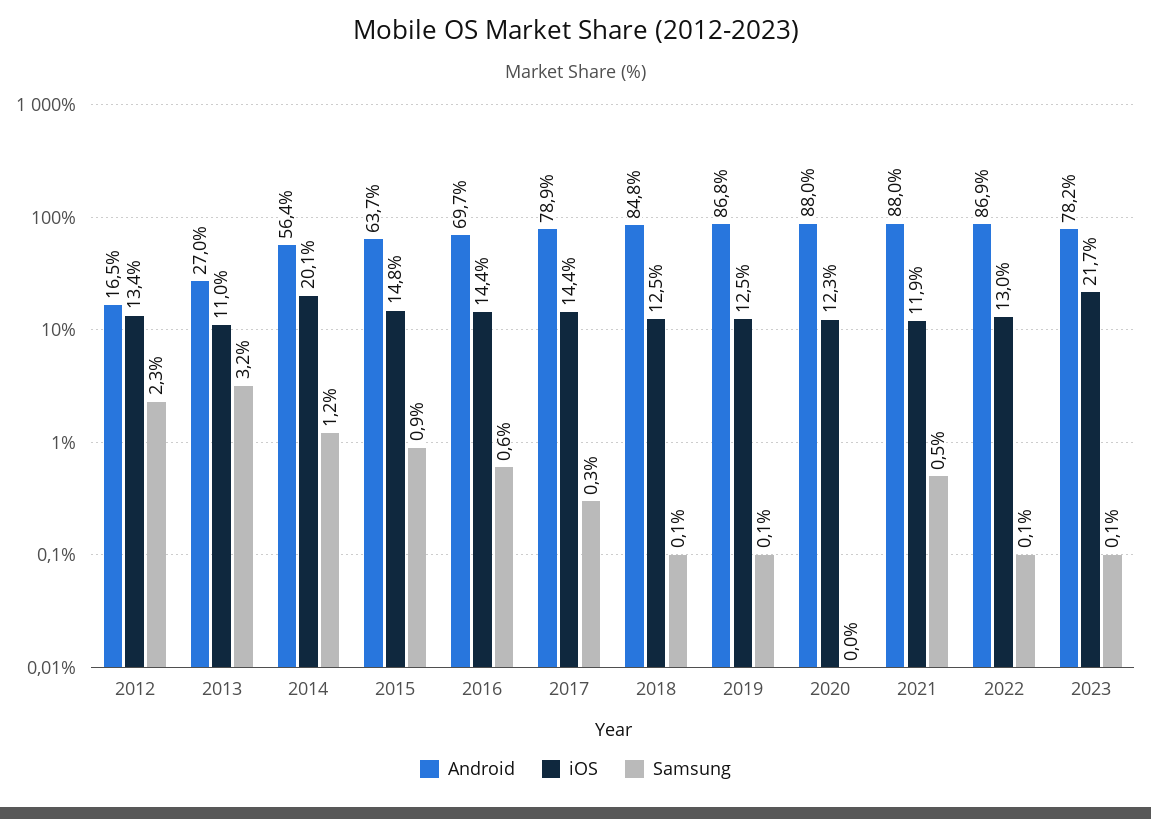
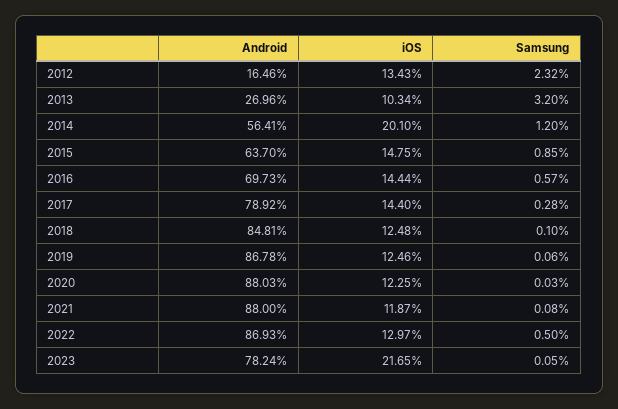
  {
    "Android": {
      "2012": 16.46,
      "2013": 26.96,
      "2014": 56.41,
      "2015": 63.7,
      "2016": 69.73,
      "2017": 78.92,
      "2018": 84.81,
      "2019": 86.78,
      "2020": 88.03,
      "2021": 88,
      "2022": 86.93,
      "2023": 78.24
    },
    "iOS": {
      "2012": 13.43,
-     "2013": 11,
+     "2013": 10.34,
      "2014": 20.1,
      "2015": 14.75,
      "2016": 14.44,
      "2017": 14.4,
      "2018": 12.48,
      "2019": 12.46,
      "2020": 12.25,
      "2021": 11.87,
      "2022": 12.97,
      "2023": 21.65
    },
    "Samsung": {
      "2012": 2.32,
      "2013": 3.2,
      "2014": 1.2,
      "2015": 0.85,
      "2016": 0.57,
      "2017": 0.28,
      "2018": 0.1,
      "2019": 0.06,
      "2020": 0.03,
-     "2021": 0.5,
+     "2021": 0.08,
-     "2022": 0.1,
+     "2022": 0.5,
      "2023": 0.05
    }
  }

